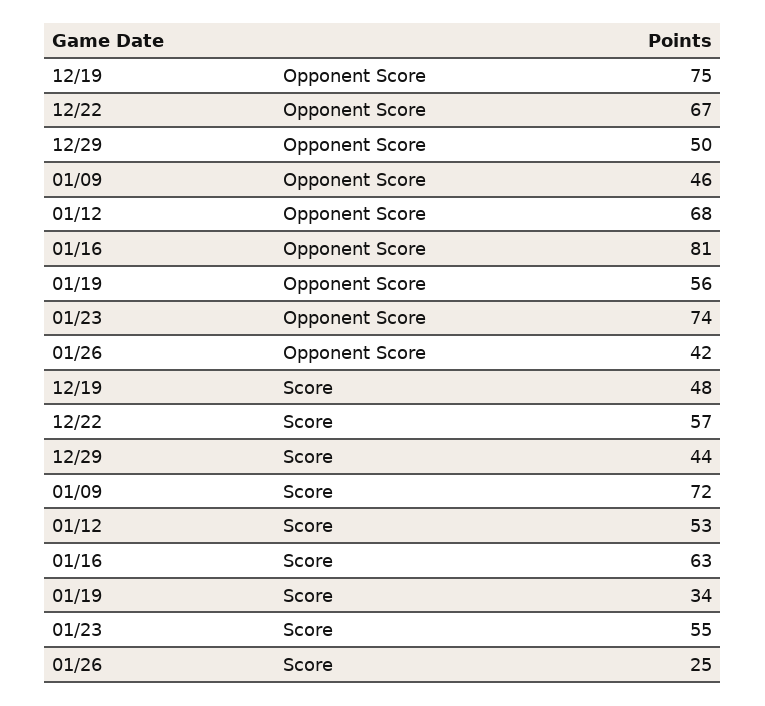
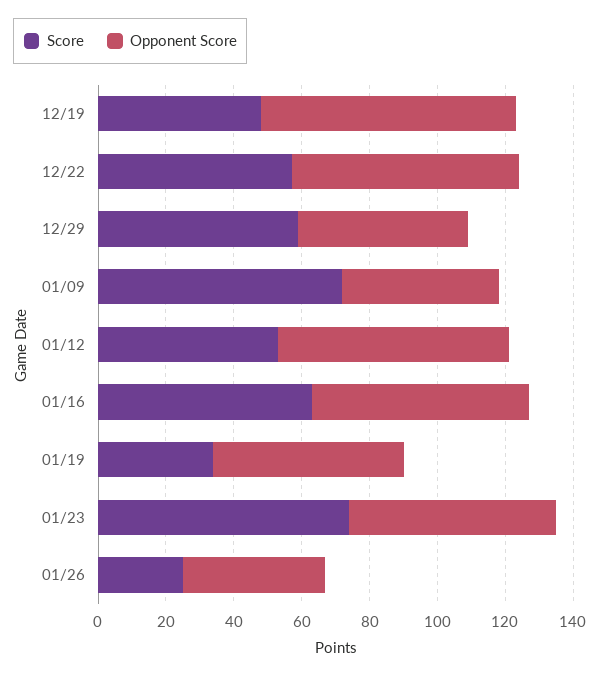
  {
    "Opponent Score": {
      "12/19": 75,
      "12/22": 67,
      "12/29": 50,
      "01/09": 46,
      "01/12": 68,
-     "01/16": 81,
+     "01/16": 65,
      "01/19": 56,
-     "01/23": 74,
+     "01/23": 60,
      "01/26": 42
    },
    "Score": {
      "12/19": 48,
      "12/22": 57,
-     "12/29": 44,
+     "12/29": 60,
      "01/09": 72,
      "01/12": 53,
      "01/16": 63,
      "01/19": 34,
-     "01/23": 55,
+     "01/23": 75,
      "01/26": 25
    }
  }

